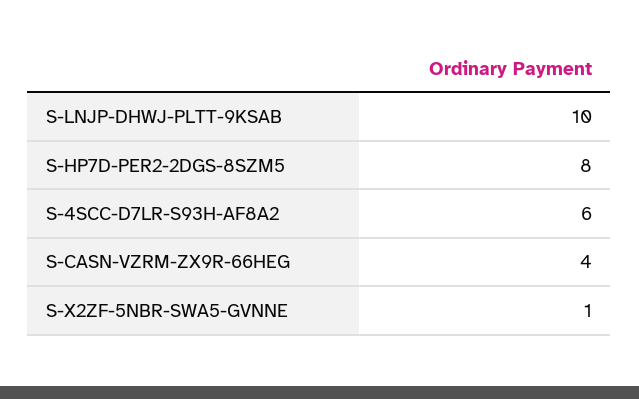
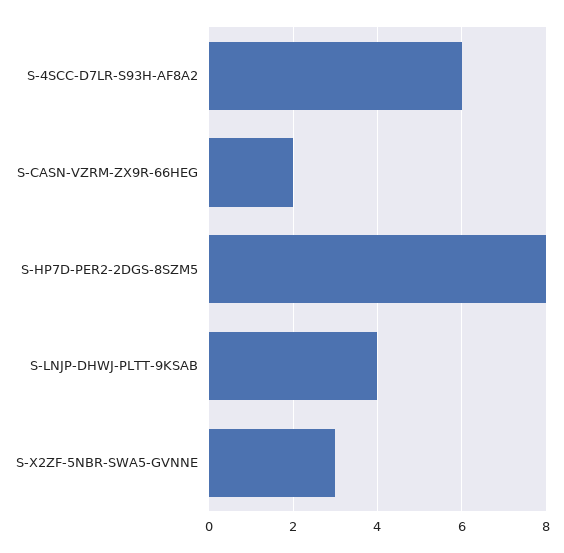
  {
-   "S-LNJP-DHWJ-PLTT-9KSAB": 10,
+   "S-LNJP-DHWJ-PLTT-9KSAB": 4,
    "S-HP7D-PER2-2DGS-8SZM5": 8,
    "S-4SCC-D7LR-S93H-AF8A2": 6,
-   "S-CASN-VZRM-ZX9R-66HEG": 4,
+   "S-CASN-VZRM-ZX9R-66HEG": 2,
-   "S-X2ZF-5NBR-SWA5-GVNNE": 1
+   "S-X2ZF-5NBR-SWA5-GVNNE": 3
  }

